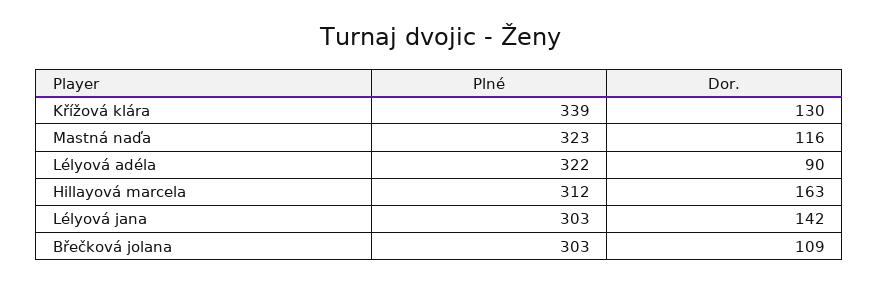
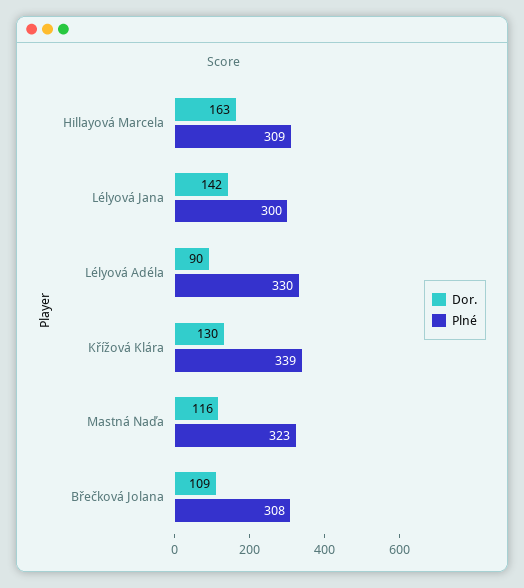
  {
    "Plné": {
      "Křížová klára": 339,
      "Mastná naďa": 323,
-     "Lélyová adéla": 322,
+     "Lélyová adéla": 330,
-     "Hillayová marcela": 312,
+     "Hillayová marcela": 309,
-     "Lélyová jana": 303,
+     "Lélyová jana": 300,
-     "Břečková jolana": 303
+     "Břečková jolana": 308
    },
    "Dor.": {
      "Křížová klára": 130,
      "Mastná naďa": 116,
      "Lélyová adéla": 90,
      "Hillayová marcela": 163,
      "Lélyová jana": 142,
      "Břečková jolana": 109
    }
  }

